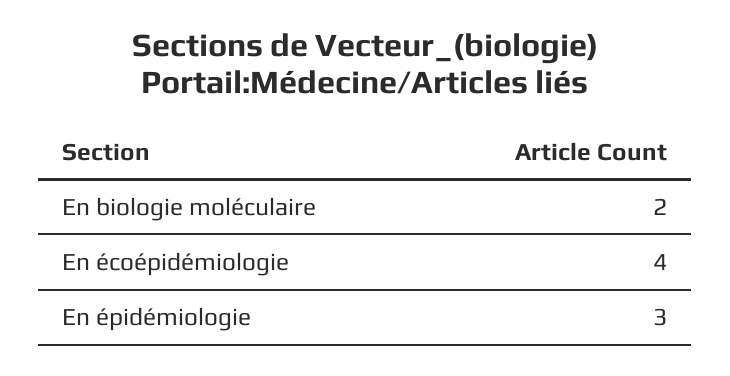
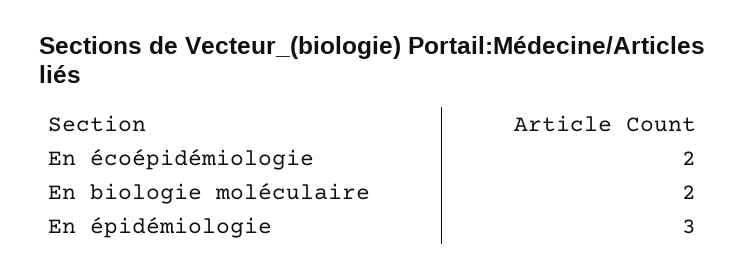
  {
    "En biologie moléculaire": 2,
-   "En écoépidémiologie": 4,
+   "En écoépidémiologie": 2,
    "En épidémiologie": 3
  }

